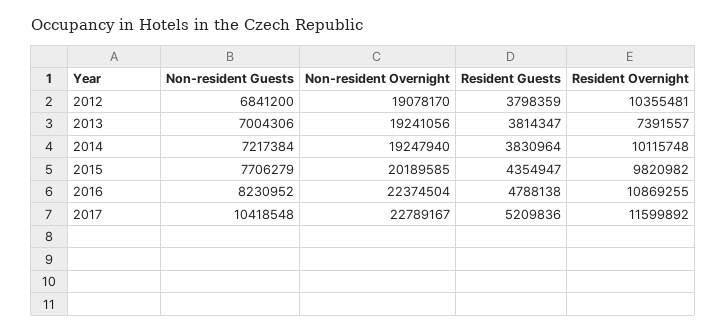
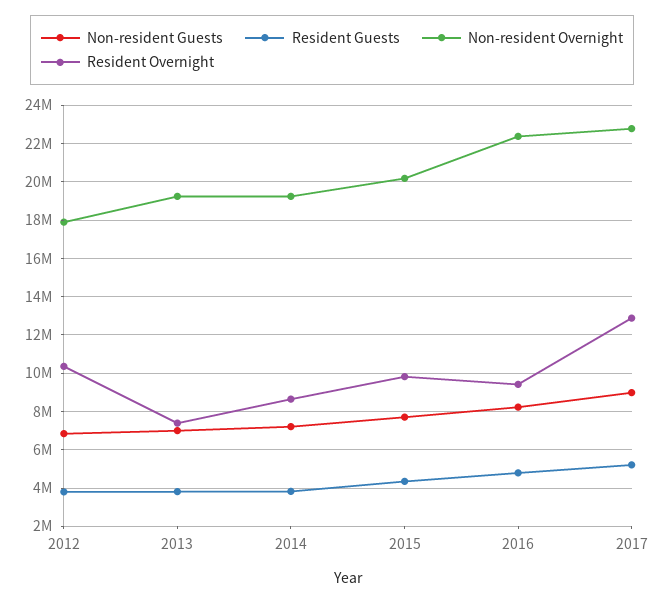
  {
    "Non-resident Guests": {
      "2012": 6841200,
      "2013": 7004306,
      "2014": 7217384,
      "2015": 7706279,
      "2016": 8230952,
-     "2017": 10418548
+     "2017": 9000000
    },
    "Non-resident Overnight": {
-     "2012": 19078170,
+     "2012": 18000000,
      "2013": 19241056,
      "2014": 19247940,
      "2015": 20189585,
      "2016": 22374504,
      "2017": 22789167
    },
    "Resident Guests": {
      "2012": 3798359,
      "2013": 3814347,
      "2014": 3830964,
      "2015": 4354947,
      "2016": 4788138,
      "2017": 5209836
    },
    "Resident Overnight": {
      "2012": 10355481,
      "2013": 7391557,
-     "2014": 10115748,
+     "2014": 8500000,
      "2015": 9820982,
-     "2016": 10869255,
+     "2016": 9500000,
-     "2017": 11599892
+     "2017": 13000000
    }
  }

